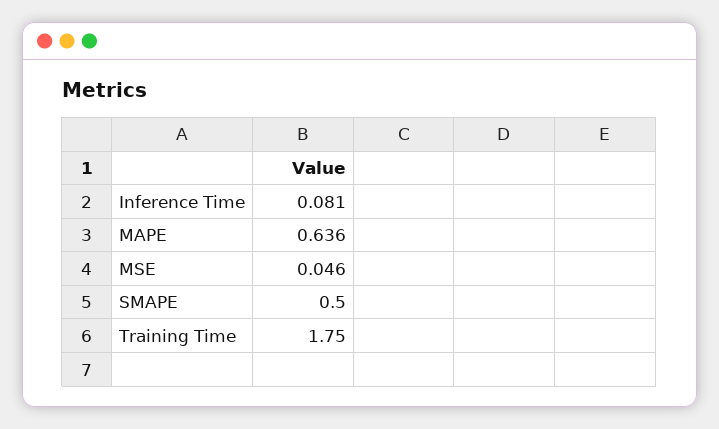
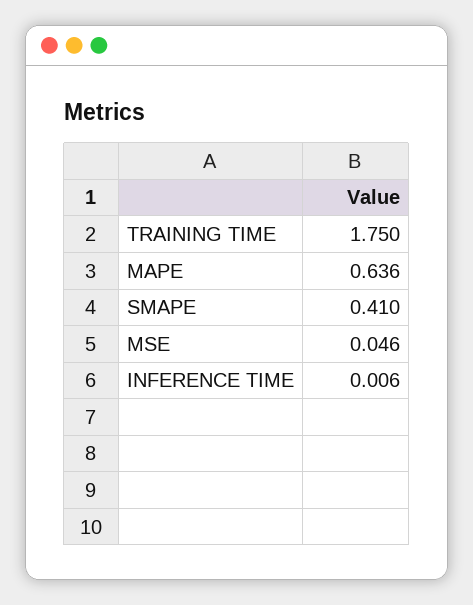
  {
-   "Inference Time": 0.081,
+   "Inference Time": 0.006,
    "MAPE": 0.636,
    "MSE": 0.046,
-   "SMAPE": 0.5,
+   "SMAPE": 0.41,
    "Training Time": 1.75
  }

